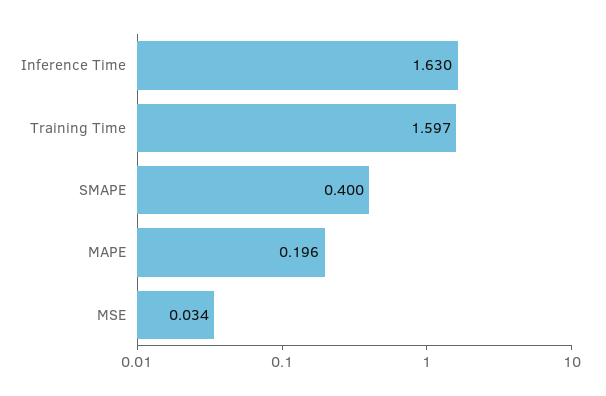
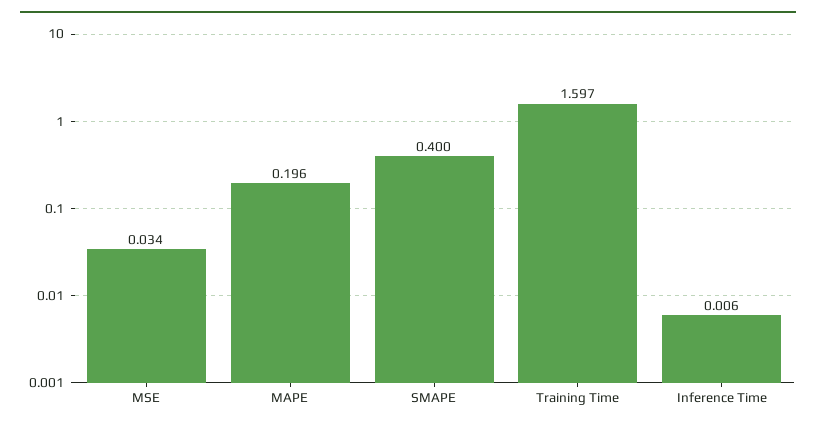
  {
-   "Inference Time": 1.63,
+   "Inference Time": 0.006,
    "Training Time": 1.597,
    "SMAPE": 0.4,
    "MAPE": 0.196,
    "MSE": 0.034
  }

